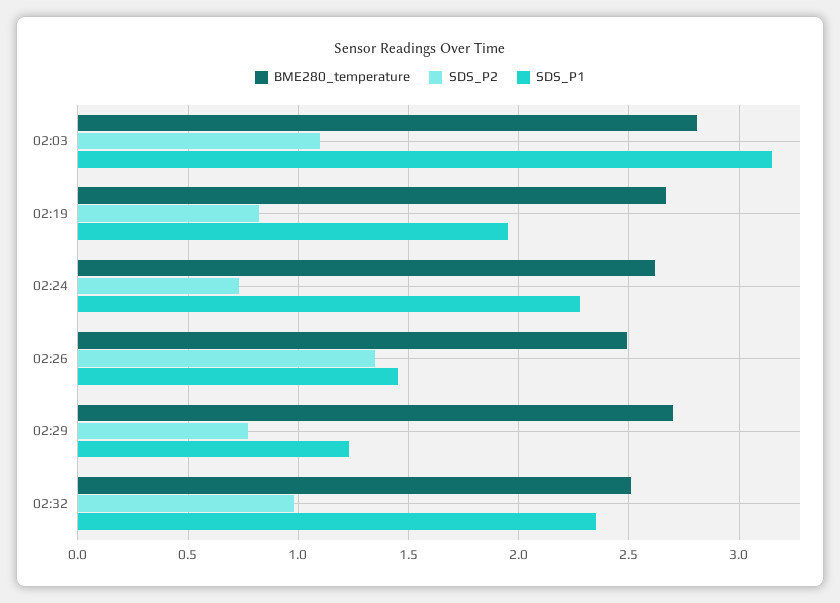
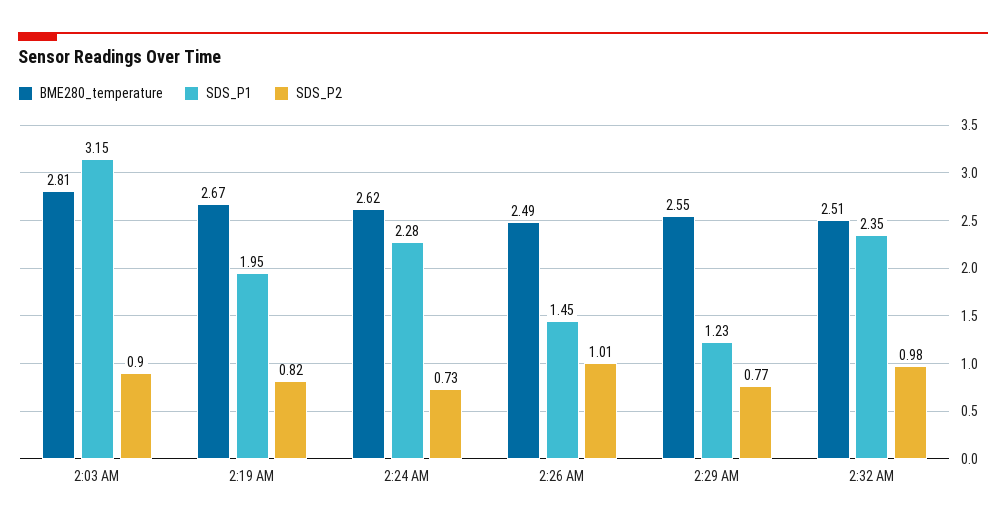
  {
    "BME280_temperature": {
      "02:03": 2.81,
      "02:19": 2.67,
      "02:24": 2.62,
      "02:26": 2.49,
-     "02:29": 2.7,
+     "02:29": 2.55,
      "02:32": 2.51
    },
    "SDS_P2": {
-     "02:03": 1.1,
+     "02:03": 0.9,
      "02:19": 0.82,
      "02:24": 0.73,
-     "02:26": 1.35,
+     "02:26": 1.01,
      "02:29": 0.77,
      "02:32": 0.98
    },
    "SDS_P1": {
      "02:03": 3.15,
      "02:19": 1.95,
      "02:24": 2.28,
      "02:26": 1.45,
      "02:29": 1.23,
      "02:32": 2.35
    }
  }

